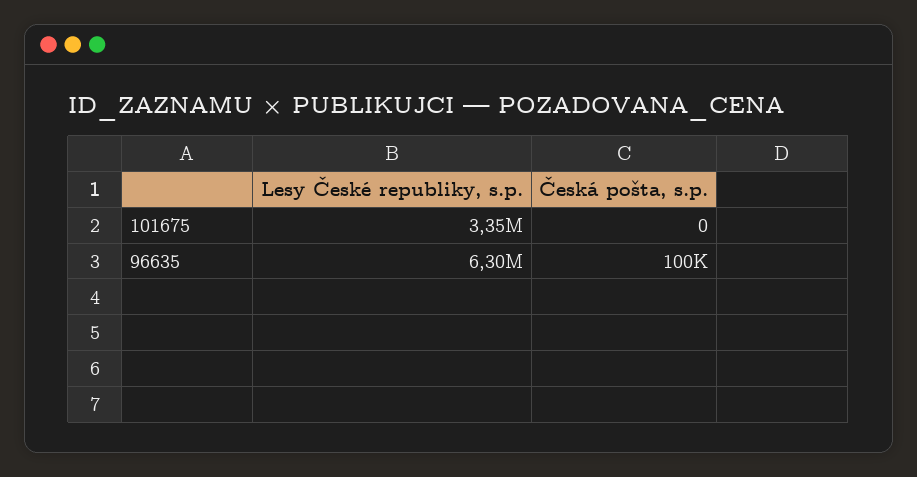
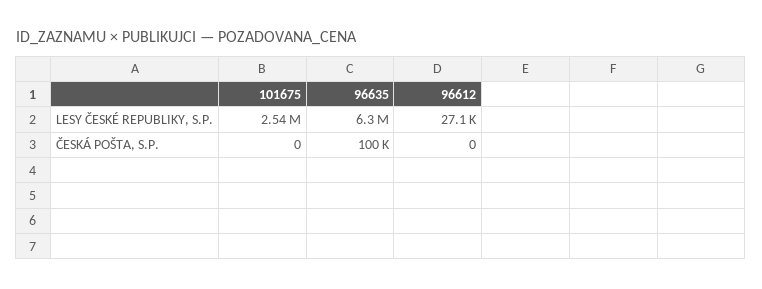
  {
    "Lesy České republiky, s.p.": {
-     "101675": 3350000,
+     "101675": 2540000,
-     "96635": 6300000
+     "96635": 6300000,
+     "96612": 27100
    },
    "Česká pošta, s.p.": {
      "101675": 0,
-     "96635": 100000
+     "96635": 100000,
+     "96612": 0
    }
  }

